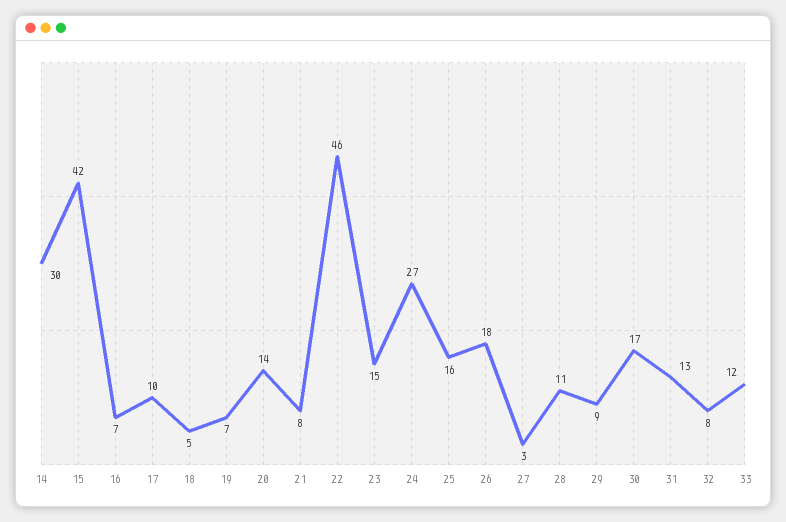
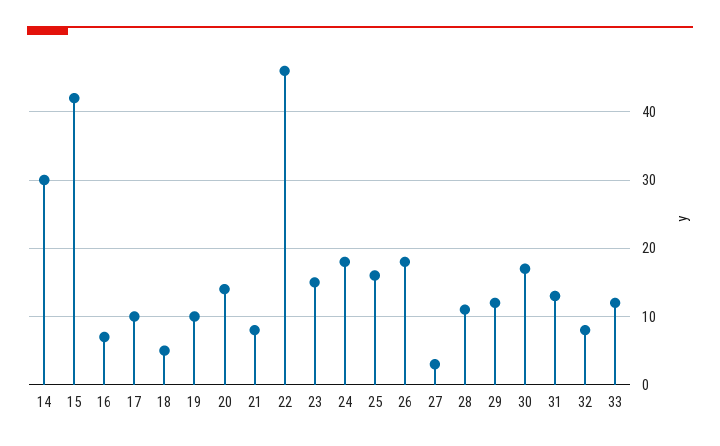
  {
    "14": 30,
    "15": 42,
    "16": 7,
    "17": 10,
    "18": 5,
-   "19": 7,
+   "19": 10,
    "20": 14,
    "21": 8,
    "22": 46,
    "23": 15,
-   "24": 27,
+   "24": 18,
    "25": 16,
    "26": 18,
    "27": 3,
    "28": 11,
-   "29": 9,
+   "29": 12,
    "30": 17,
    "31": 13,
    "32": 8,
    "33": 12
  }

